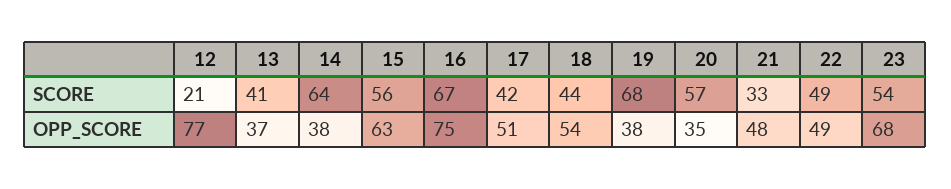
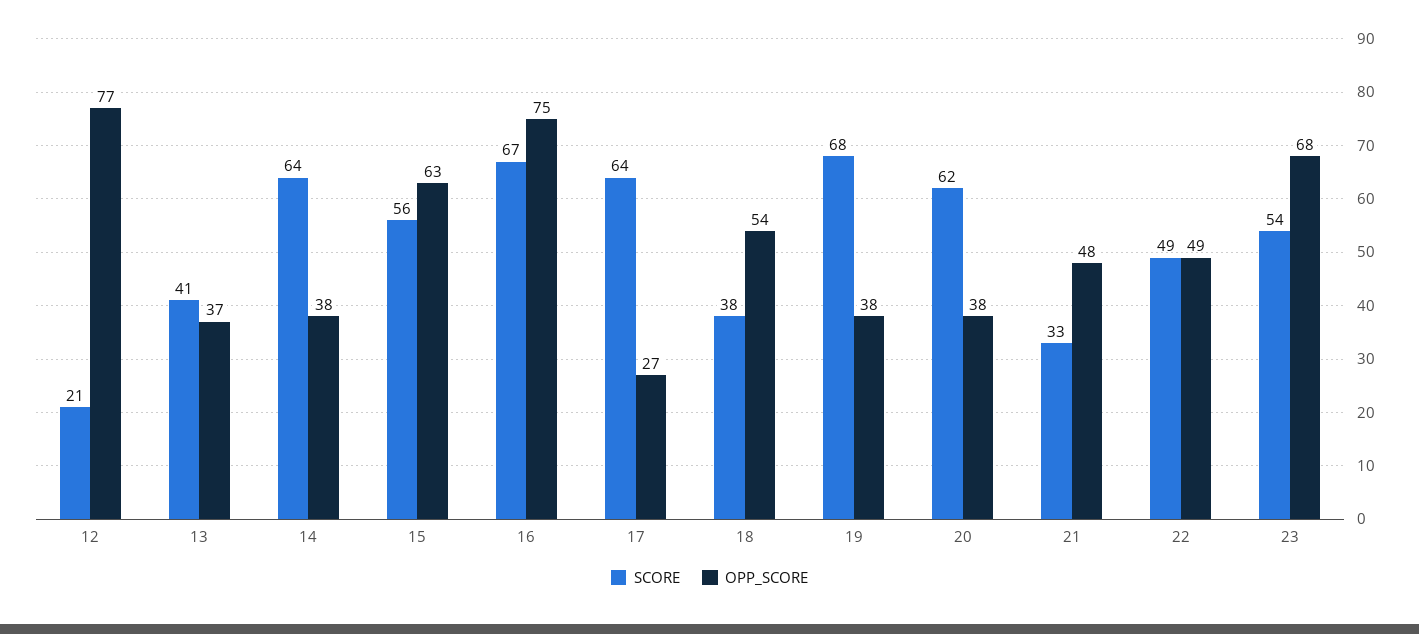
  {
    "SCORE": {
      "12": 21,
      "13": 41,
      "14": 64,
      "15": 56,
      "16": 67,
-     "17": 42,
+     "17": 64,
-     "18": 44,
+     "18": 38,
      "19": 68,
-     "20": 57,
+     "20": 62,
      "21": 33,
      "22": 49,
      "23": 54
    },
    "OPP_SCORE": {
      "12": 77,
      "13": 37,
      "14": 38,
      "15": 63,
      "16": 75,
-     "17": 51,
+     "17": 27,
      "18": 54,
      "19": 38,
-     "20": 35,
+     "20": 38,
      "21": 48,
      "22": 49,
      "23": 68
    }
  }

